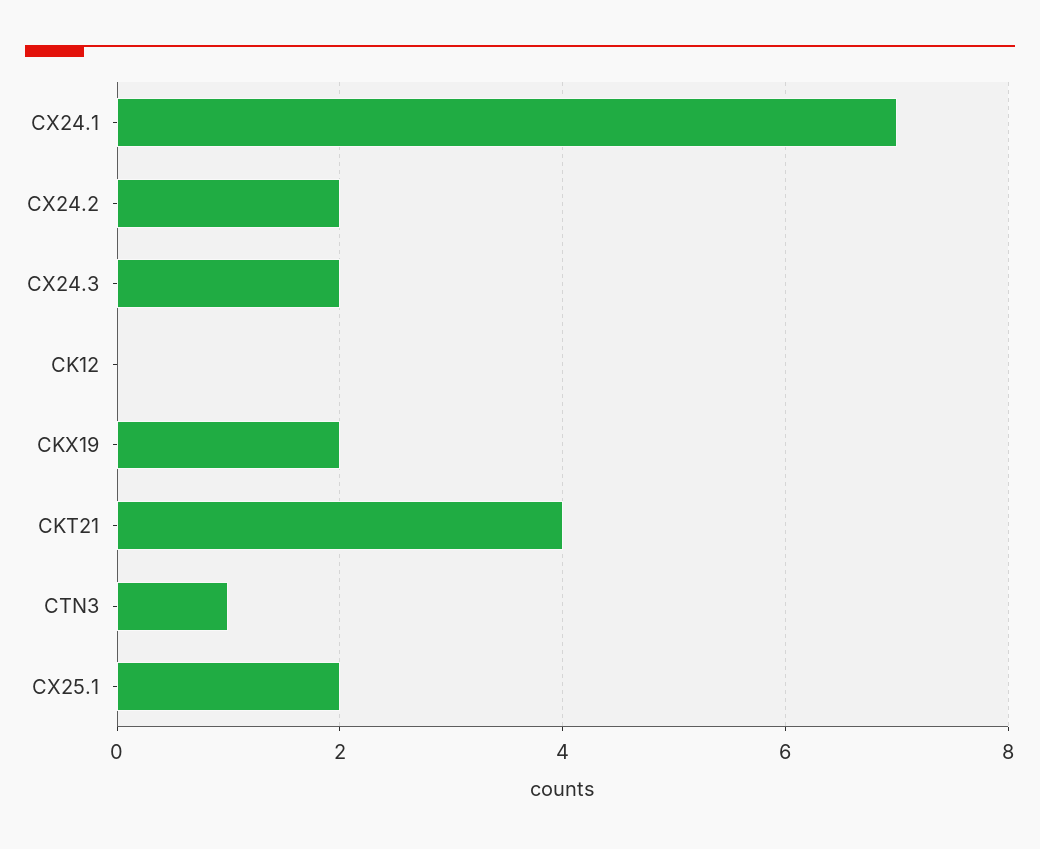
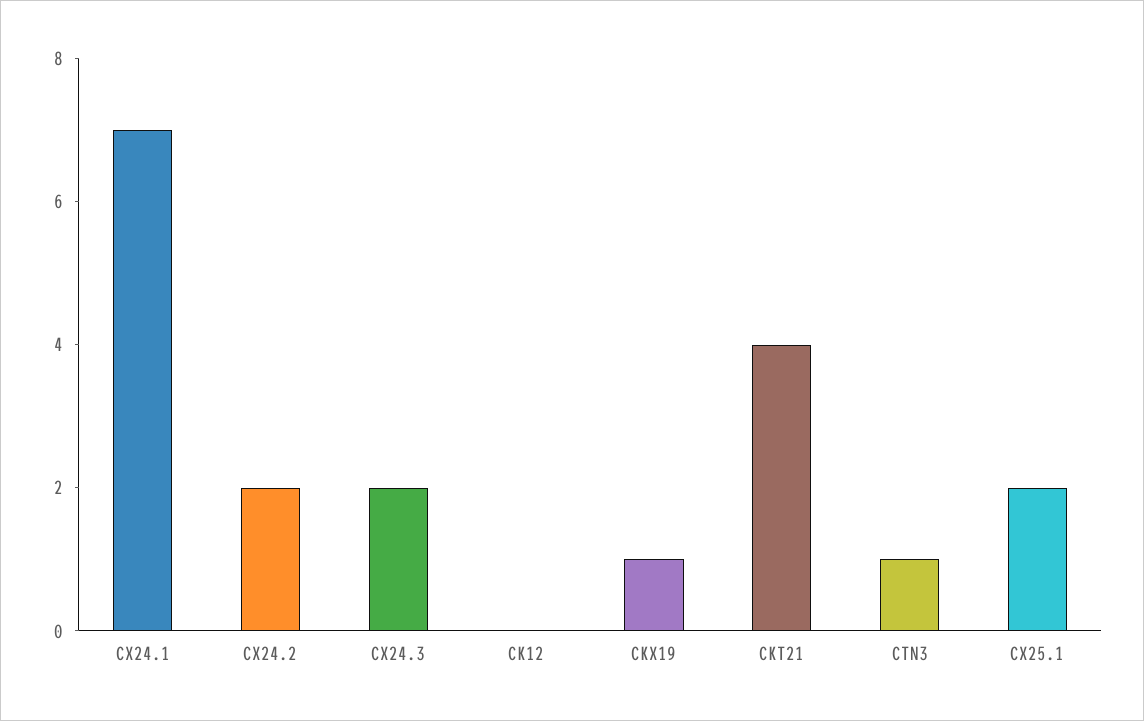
  {
    "CX24.1": 7,
    "CX24.2": 2,
    "CX24.3": 2,
    "CK12": 0,
-   "CKX19": 2,
+   "CKX19": 1,
    "CKT21": 4,
    "CTN3": 1,
    "CX25.1": 2
  }

